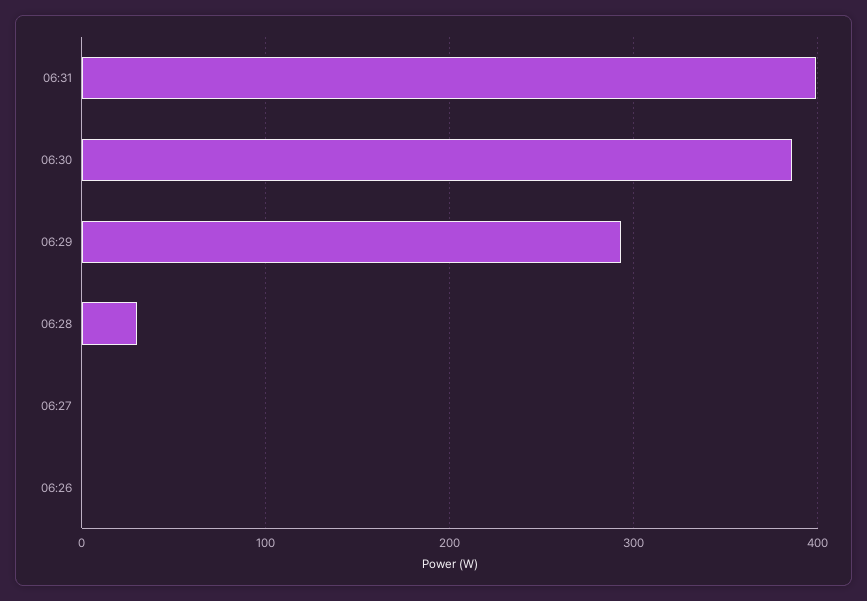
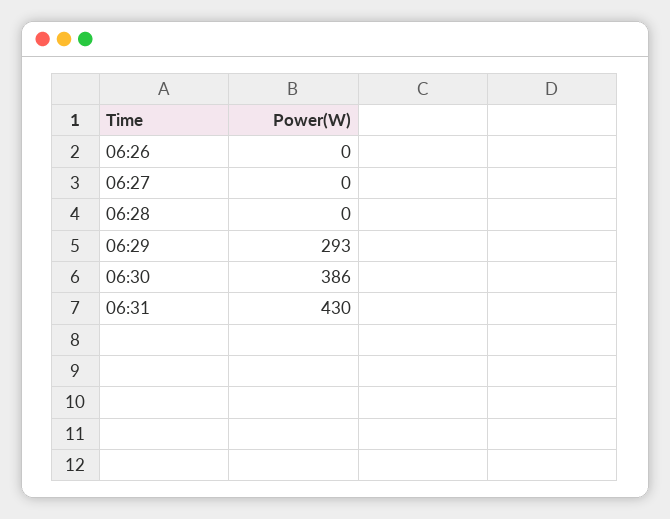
  {
-   "06:31": 400,
+   "06:31": 430,
    "06:30": 386,
    "06:29": 293,
-   "06:28": 30,
+   "06:28": 0,
    "06:27": 0,
    "06:26": 0
  }

